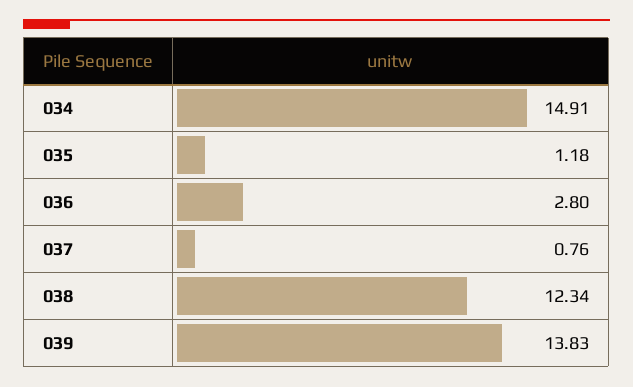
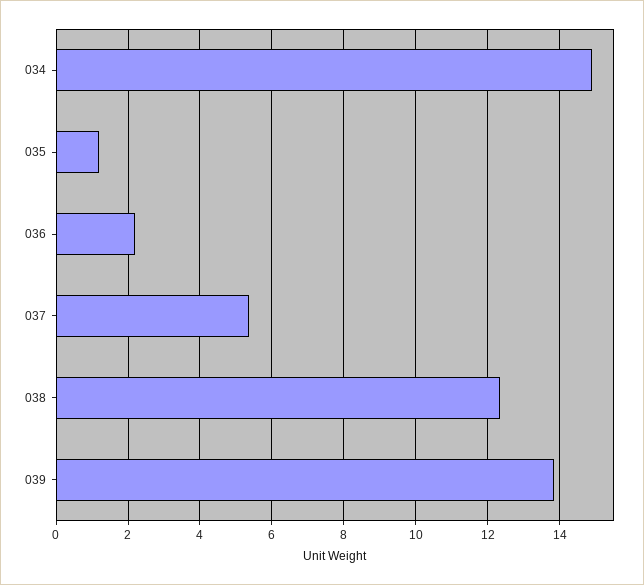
  {
    "034": 14.91,
    "035": 1.18,
-   "036": 2.8,
+   "036": 2.2,
-   "037": 0.76,
+   "037": 5.4,
    "038": 12.34,
    "039": 13.83
  }

